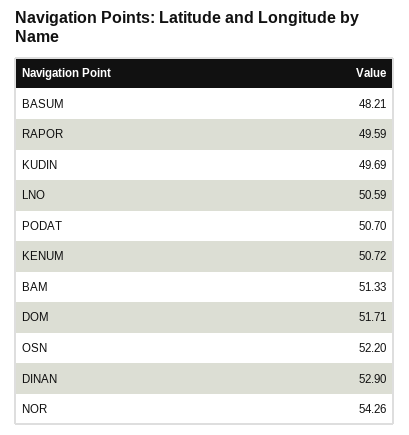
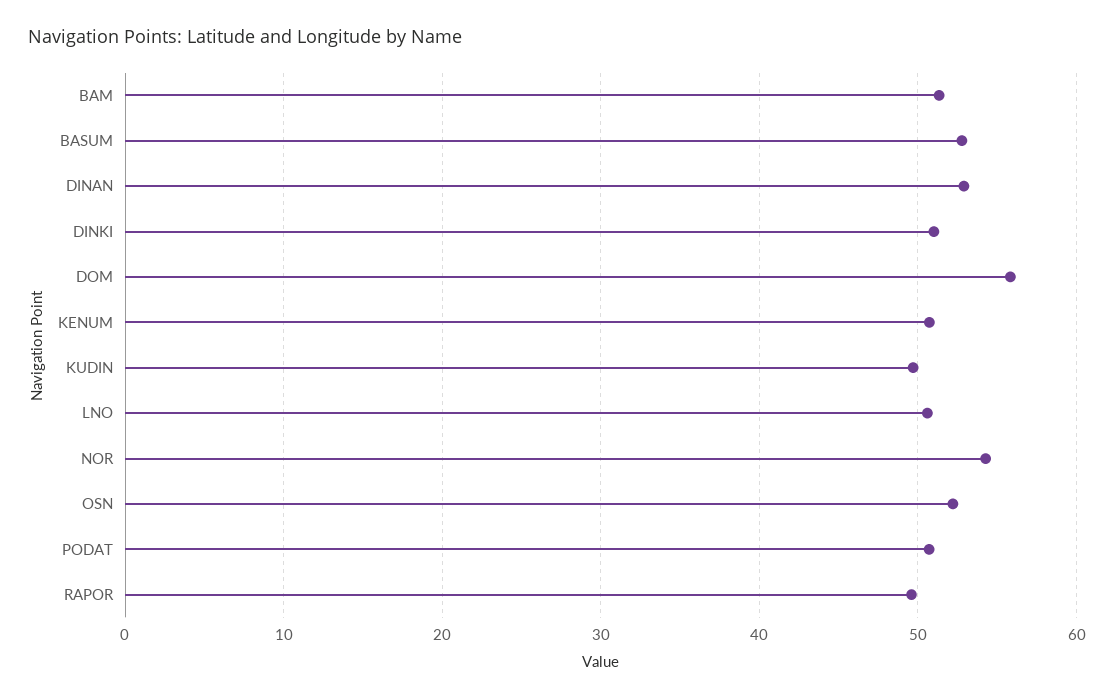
  {
-   "BASUM": 48.21,
+   "BASUM": 53,
    "RAPOR": 49.59,
    "KUDIN": 49.69,
    "LNO": 50.59,
    "PODAT": 50.7,
    "KENUM": 50.72,
    "BAM": 51.33,
-   "DOM": 51.71,
+   "DOM": 56,
    "OSN": 52.2,
    "DINAN": 52.9,
-   "NOR": 54.26
+   "NOR": 54.26,
+   "DINKI": 51
  }

